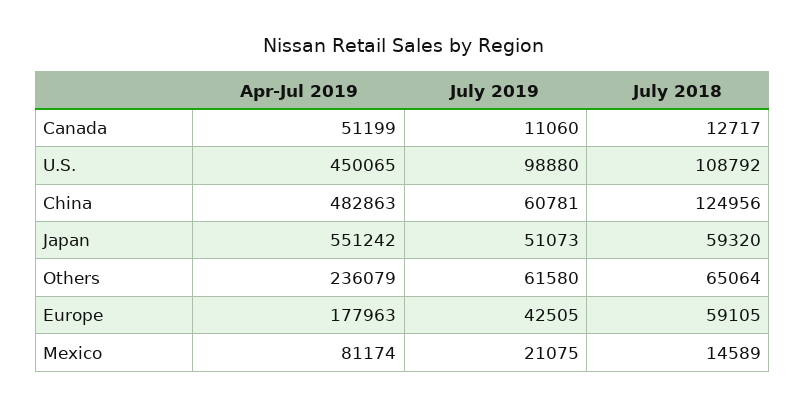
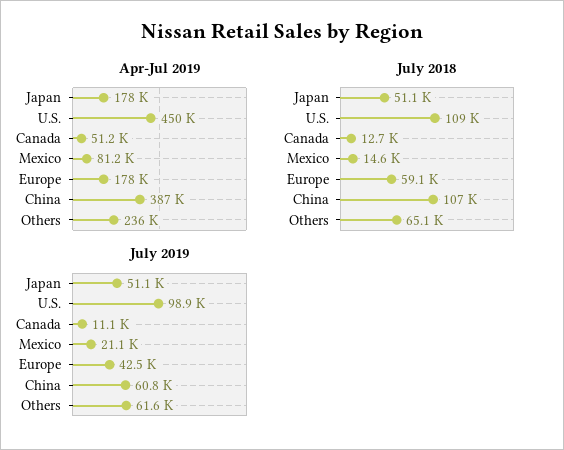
  {
    "Apr-Jul 2019": {
      "Canada": 51199,
      "U.S.": 450065,
-     "China": 482863,
+     "China": 387000,
-     "Japan": 551242,
+     "Japan": 178000,
      "Others": 236079,
      "Europe": 177963,
      "Mexico": 81174
    },
    "July 2019": {
      "Canada": 11060,
      "U.S.": 98880,
      "China": 60781,
      "Japan": 51073,
      "Others": 61580,
      "Europe": 42505,
      "Mexico": 21075
    },
    "July 2018": {
      "Canada": 12717,
      "U.S.": 108792,
-     "China": 124956,
+     "China": 107000,
-     "Japan": 59320,
+     "Japan": 51100,
      "Others": 65064,
      "Europe": 59105,
      "Mexico": 14589
    }
  }

